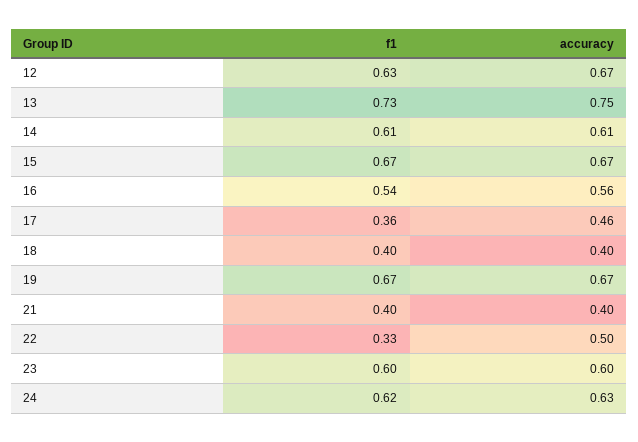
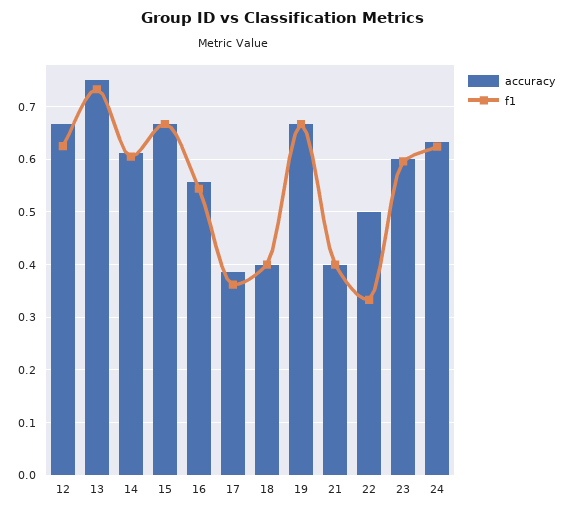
  {
    "f1": {
      "12": 0.63,
      "13": 0.73,
      "14": 0.61,
      "15": 0.67,
      "16": 0.54,
      "17": 0.36,
      "18": 0.4,
      "19": 0.67,
      "21": 0.4,
      "22": 0.33,
      "23": 0.6,
      "24": 0.62
    },
    "accuracy": {
      "12": 0.67,
      "13": 0.75,
      "14": 0.61,
      "15": 0.67,
      "16": 0.56,
-     "17": 0.46,
+     "17": 0.38,
      "18": 0.4,
      "19": 0.67,
      "21": 0.4,
      "22": 0.5,
      "23": 0.6,
      "24": 0.63
    }
  }

